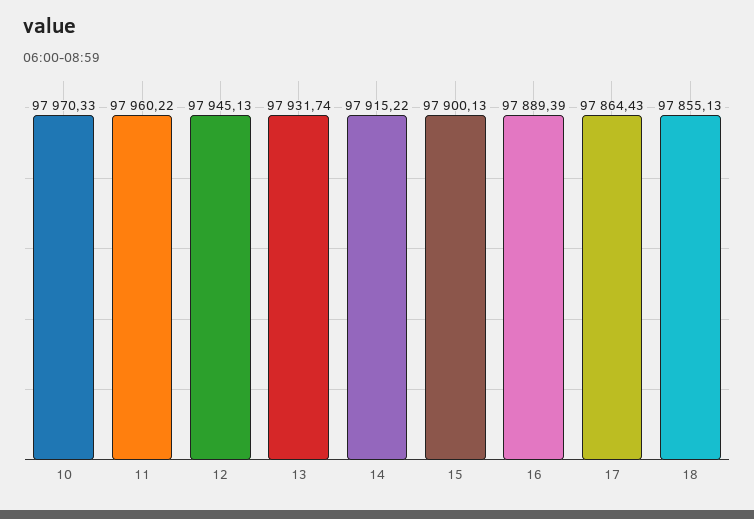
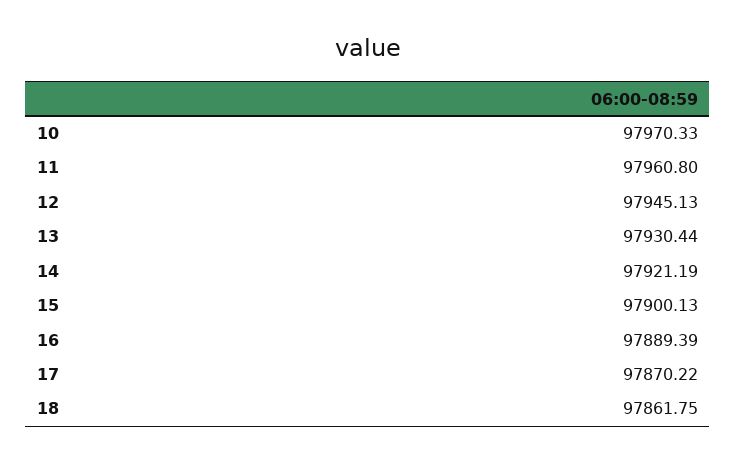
  {
    "10": 97970.33,
-   "11": 97960.22,
+   "11": 97960.8,
    "12": 97945.13,
-   "13": 97931.74,
+   "13": 97930.44,
-   "14": 97915.22,
+   "14": 97921.19,
    "15": 97900.13,
    "16": 97889.39,
-   "17": 97864.43,
+   "17": 97870.22,
-   "18": 97855.13
+   "18": 97861.75
  }

